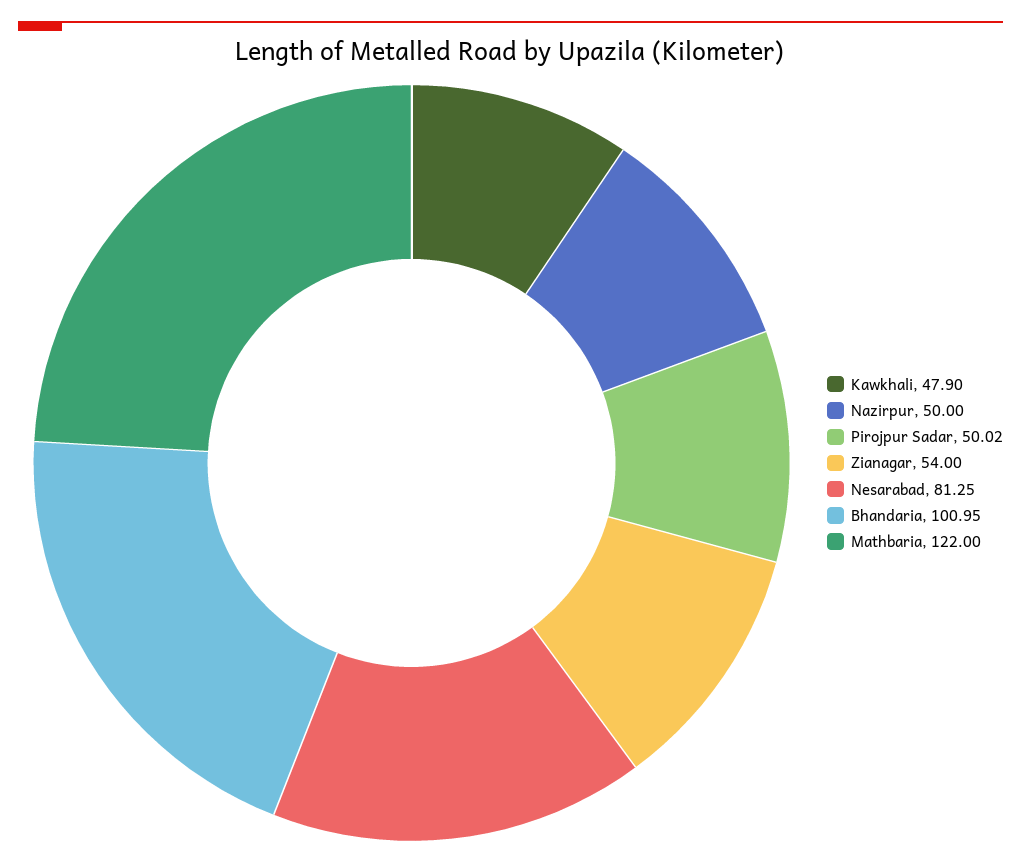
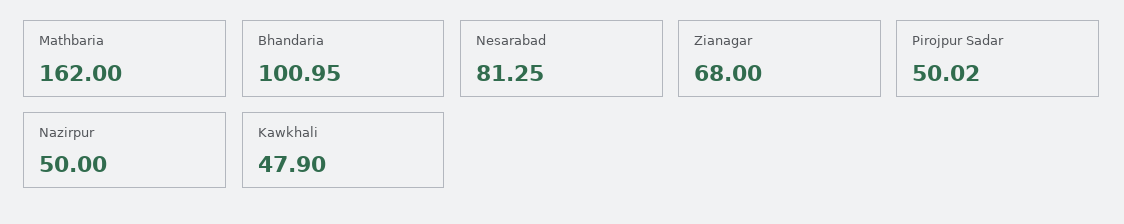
  {
    "Kawkhali": 47.9,
    "Nazirpur": 50,
    "Pirojpur Sadar": 50.02,
-   "Zianagar": 54,
+   "Zianagar": 68,
    "Nesarabad": 81.25,
    "Bhandaria": 100.95,
-   "Mathbaria": 122
+   "Mathbaria": 162
  }

